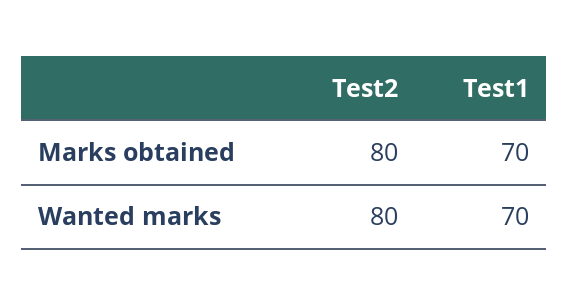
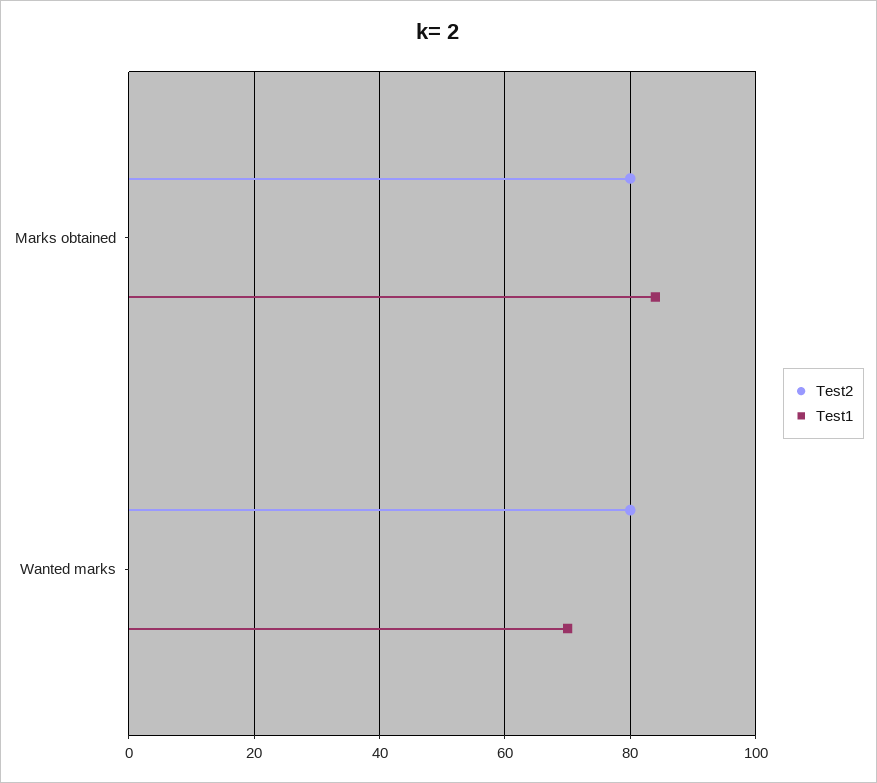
  {
    "Test2": {
      "Marks obtained": 80,
      "Wanted marks": 80
    },
    "Test1": {
-     "Marks obtained": 70,
+     "Marks obtained": 85,
      "Wanted marks": 70
    }
  }

